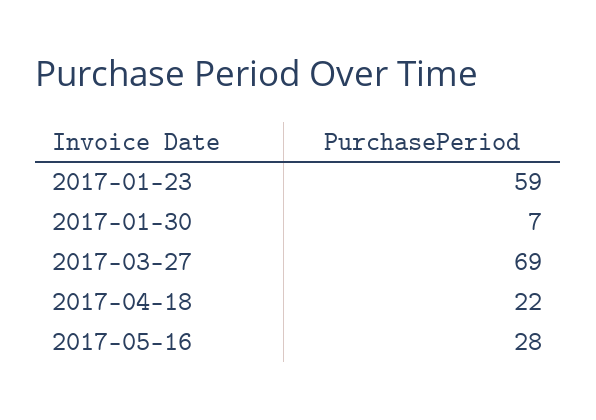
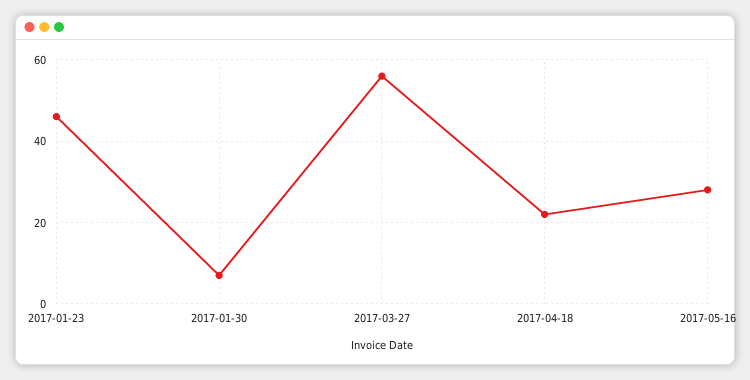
  {
-   "2017-01-23": 59,
+   "2017-01-23": 45,
    "2017-01-30": 7,
-   "2017-03-27": 69,
+   "2017-03-27": 55,
    "2017-04-18": 22,
    "2017-05-16": 28
  }

